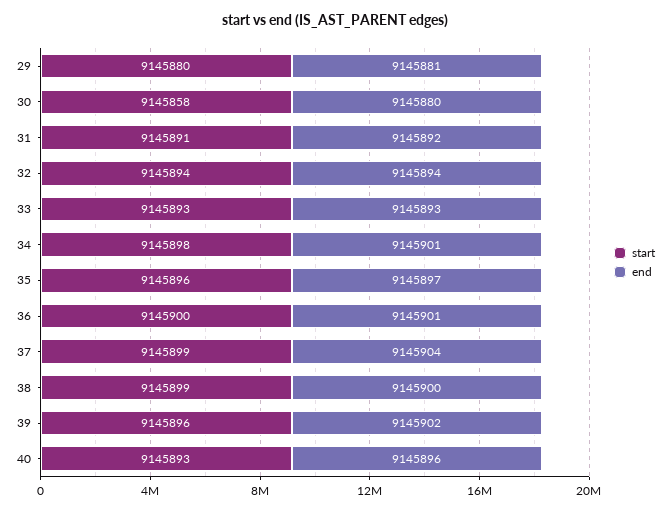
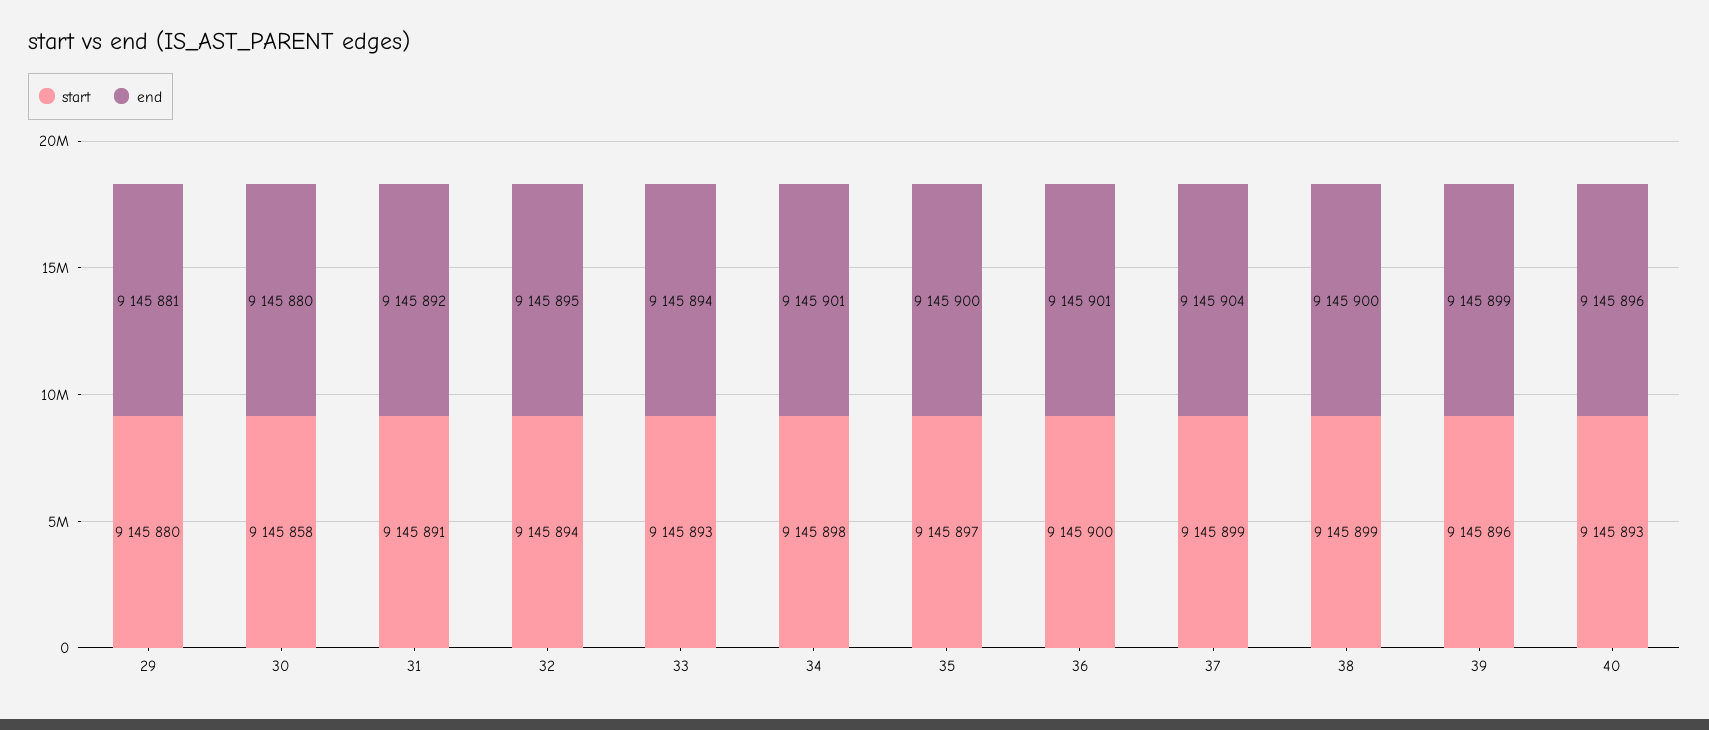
  {
    "start": {
      "29": 9145880,
      "30": 9145858,
      "31": 9145891,
      "32": 9145894,
      "33": 9145893,
      "34": 9145898,
-     "35": 9145896,
+     "35": 9145897,
      "36": 9145900,
      "37": 9145899,
      "38": 9145899,
      "39": 9145896,
      "40": 9145893
    },
    "end": {
      "29": 9145881,
      "30": 9145880,
      "31": 9145892,
-     "32": 9145894,
+     "32": 9145895,
-     "33": 9145893,
+     "33": 9145894,
      "34": 9145901,
-     "35": 9145897,
+     "35": 9145900,
      "36": 9145901,
      "37": 9145904,
      "38": 9145900,
-     "39": 9145902,
+     "39": 9145899,
      "40": 9145896
    }
  }

